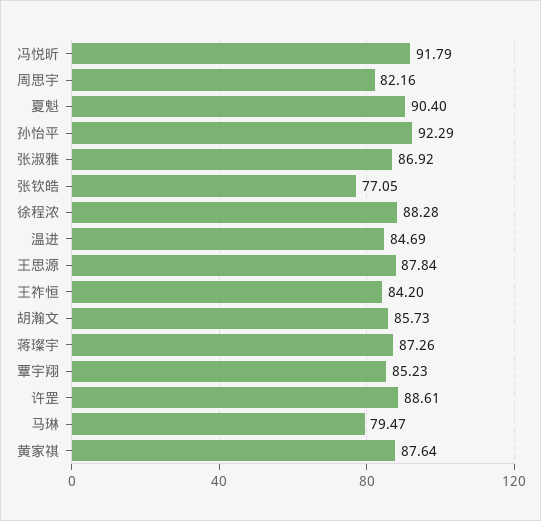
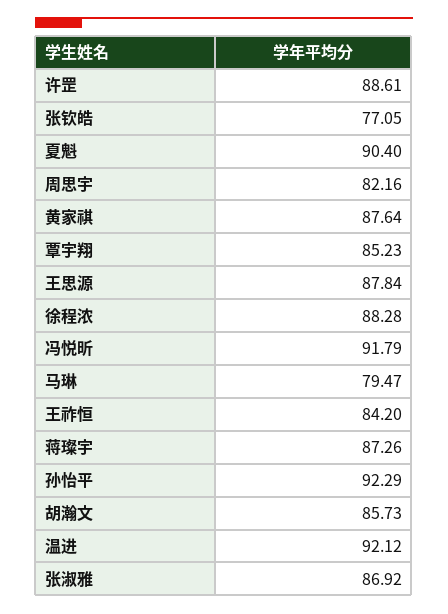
  {
    "冯悦昕": 91.79,
    "周思宇": 82.16,
    "夏魁": 90.4,
    "孙怡平": 92.29,
    "张淑雅": 86.92,
    "张钦皓": 77.05,
    "徐程浓": 88.28,
-   "温进": 84.69,
+   "温进": 92.12,
    "王思源": 87.84,
    "王祚恒": 84.2,
    "胡瀚文": 85.73,
    "蒋璨宇": 87.26,
    "覃宇翔": 85.23,
    "许罡": 88.61,
    "马琳": 79.47,
    "黄家祺": 87.64
  }

